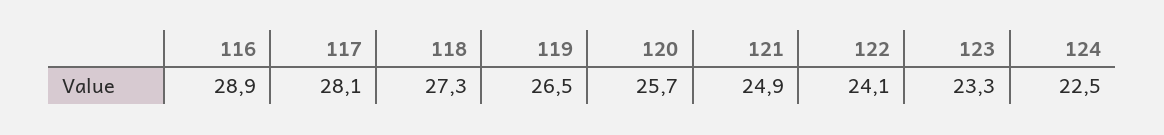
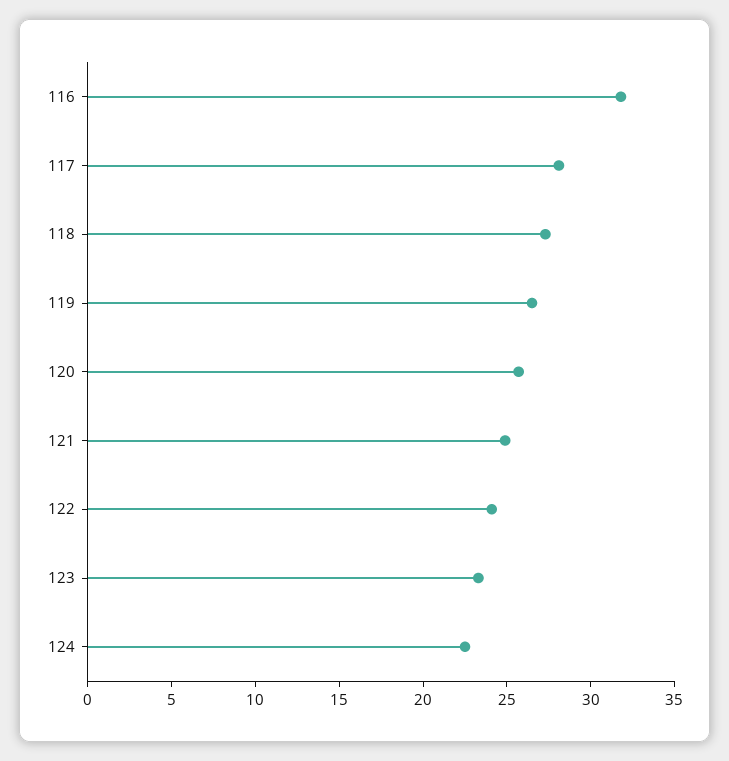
  {
-   "116": 28.9,
+   "116": 32,
    "117": 28.1,
    "118": 27.3,
    "119": 26.5,
    "120": 25.7,
    "121": 24.9,
    "122": 24.1,
    "123": 23.3,
    "124": 22.5
  }

